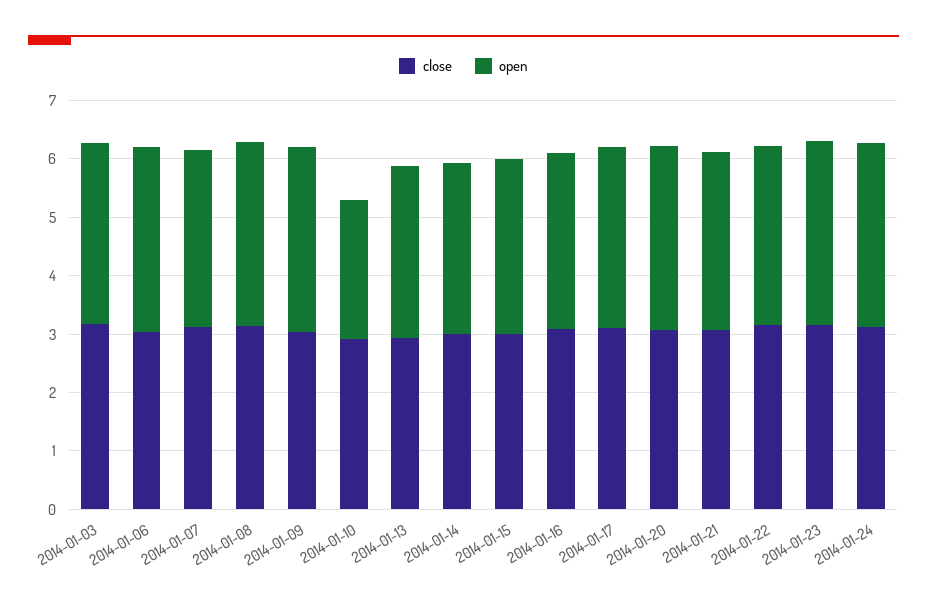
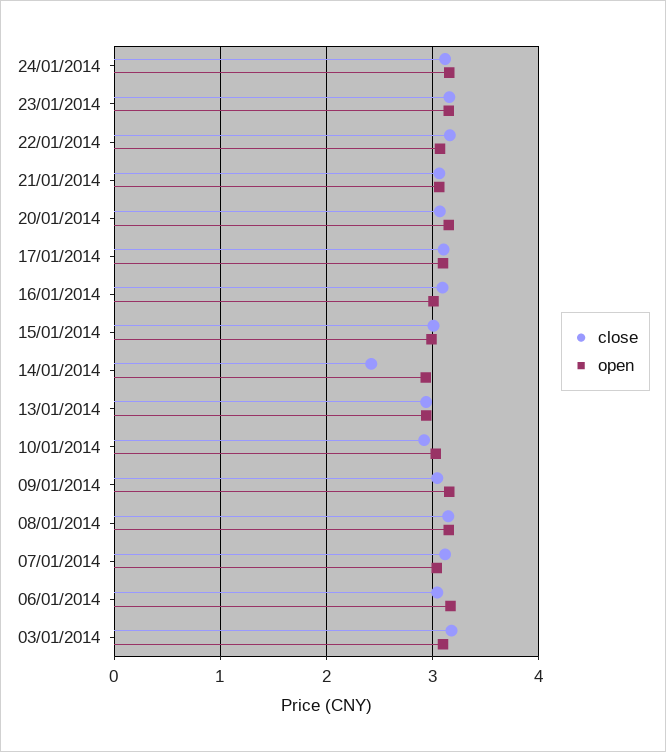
  {
    "close": {
      "2014-01-03": 3.2,
      "2014-01-06": 3,
      "2014-01-07": 3.1,
      "2014-01-08": 3.1,
      "2014-01-09": 3,
      "2014-01-10": 2.9,
      "2014-01-13": 2.9,
-     "2014-01-14": 3,
+     "2014-01-14": 2.4,
      "2014-01-15": 3,
      "2014-01-16": 3.1,
      "2014-01-17": 3.1,
      "2014-01-20": 3.1,
      "2014-01-21": 3.1,
      "2014-01-22": 3.2,
      "2014-01-23": 3.2,
      "2014-01-24": 3.1
    },
    "open": {
      "2014-01-03": 3.1,
      "2014-01-06": 3.2,
      "2014-01-07": 3,
      "2014-01-08": 3.2,
      "2014-01-09": 3.2,
-     "2014-01-10": 2.4,
+     "2014-01-10": 3,
      "2014-01-13": 2.9,
      "2014-01-14": 2.9,
      "2014-01-15": 3,
      "2014-01-16": 3,
      "2014-01-17": 3.1,
      "2014-01-20": 3.2,
      "2014-01-21": 3.1,
      "2014-01-22": 3.1,
      "2014-01-23": 3.2,
      "2014-01-24": 3.2
    }
  }

